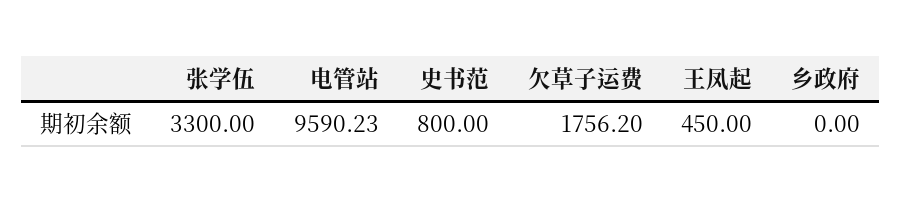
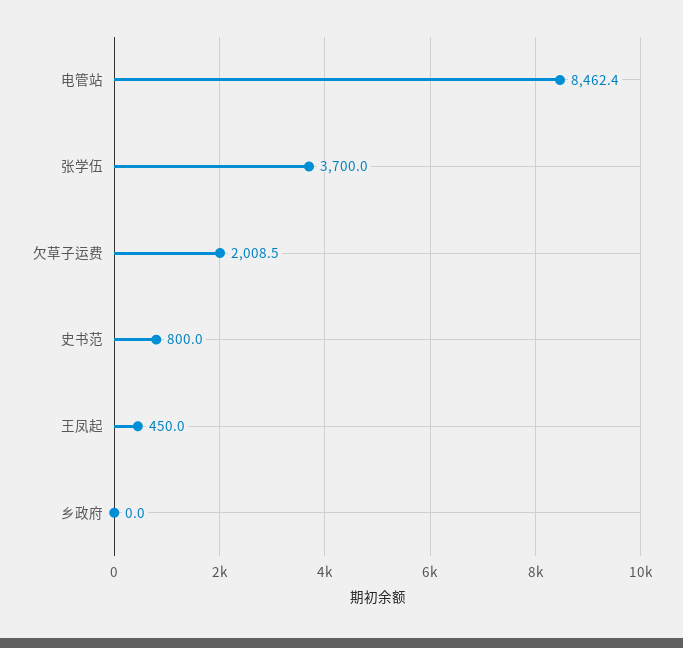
  {
-   "张学伍": 3300,
+   "张学伍": 3700,
-   "电管站": 9590.23,
+   "电管站": 8462.4,
    "史书范": 800,
-   "欠草子运费": 1756.2,
+   "欠草子运费": 2008.5,
    "王凤起": 450,
    "乡政府": 0
  }

